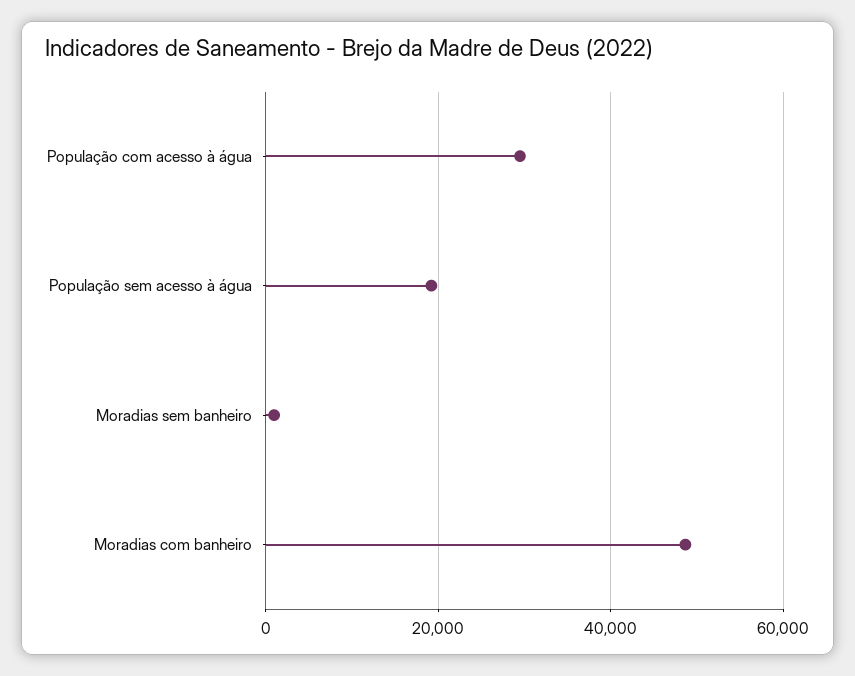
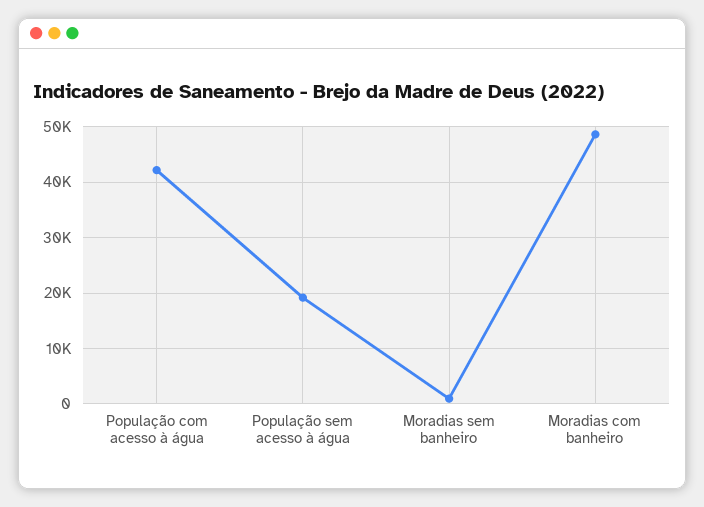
  {
-   "População com acesso à água": 30000,
+   "População com acesso à água": 42000,
    "População sem acesso à água": 20000,
    "Moradias sem banheiro": 0,
    "Moradias com banheiro": 48000
  }

